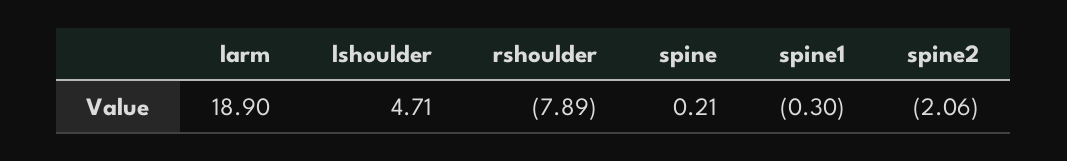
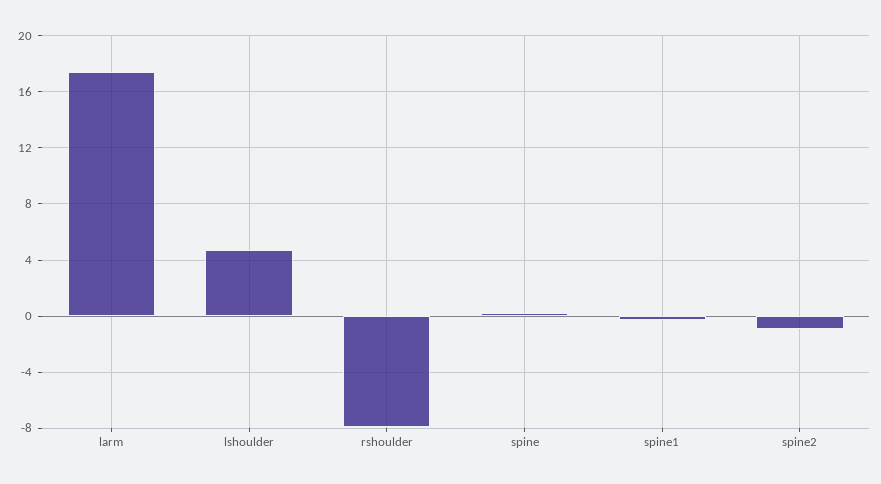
  {
-   "larm": 18.9,
+   "larm": 17.5,
    "lshoulder": 4.71,
    "rshoulder": -7.89,
    "spine": 0.21,
    "spine1": -0.3,
-   "spine2": -2.06
+   "spine2": -1
  }

